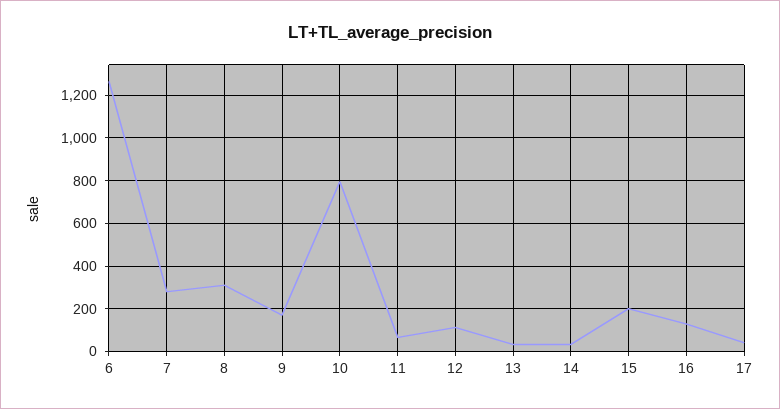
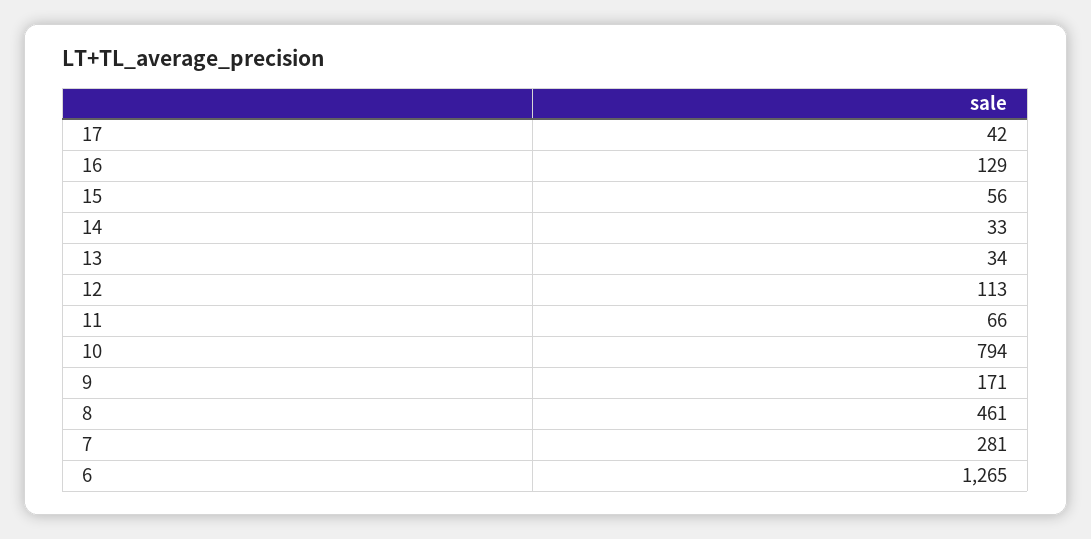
  {
    "6": 1265,
    "7": 281,
-   "8": 300,
+   "8": 461,
    "9": 171,
    "10": 794,
    "11": 66,
    "12": 113,
    "13": 34,
    "14": 33,
-   "15": 200,
+   "15": 56,
    "16": 129,
    "17": 42
  }

